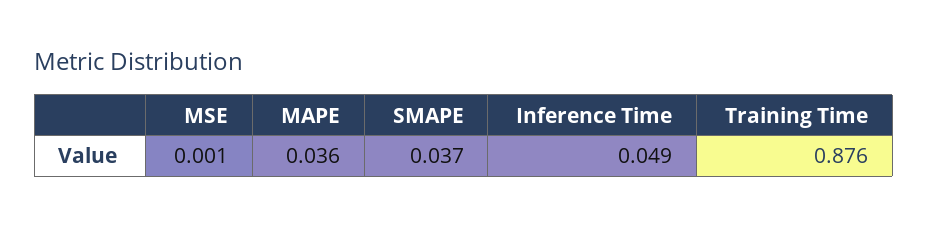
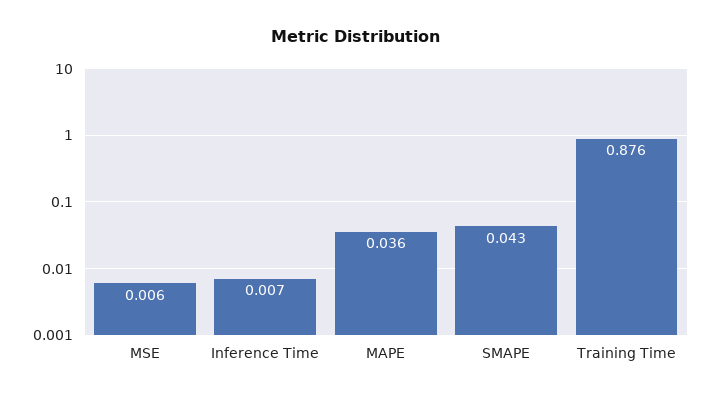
  {
-   "MSE": 0.001,
+   "MSE": 0.006,
    "MAPE": 0.036,
-   "SMAPE": 0.037,
+   "SMAPE": 0.043,
-   "Inference Time": 0.049,
+   "Inference Time": 0.007,
    "Training Time": 0.876
  }

